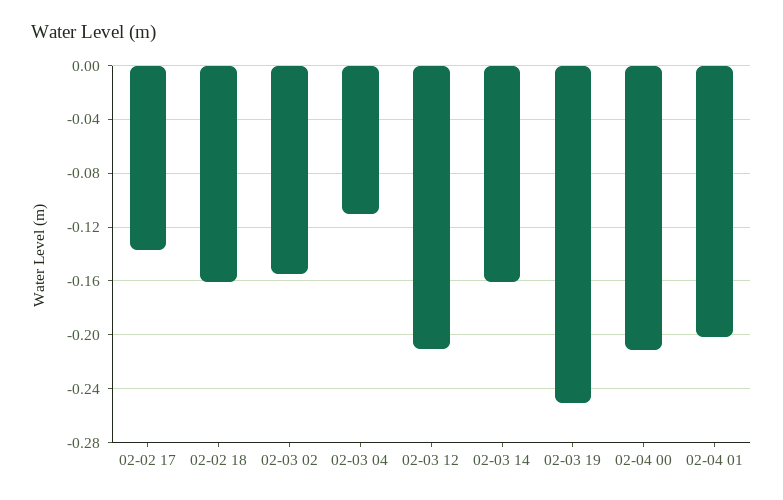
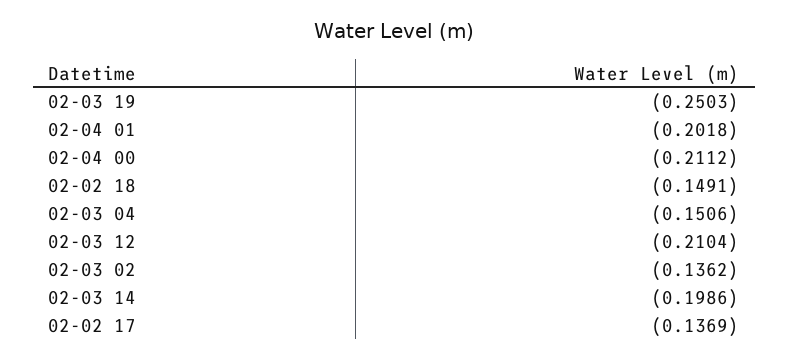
  {
    "02-02 17": -0.1369,
-   "02-02 18": -0.16,
+   "02-02 18": -0.1491,
-   "02-03 02": -0.155,
+   "02-03 02": -0.1362,
-   "02-03 04": -0.11,
+   "02-03 04": -0.1506,
    "02-03 12": -0.2104,
-   "02-03 14": -0.16,
+   "02-03 14": -0.1986,
    "02-03 19": -0.2503,
    "02-04 00": -0.2112,
    "02-04 01": -0.2018
  }

